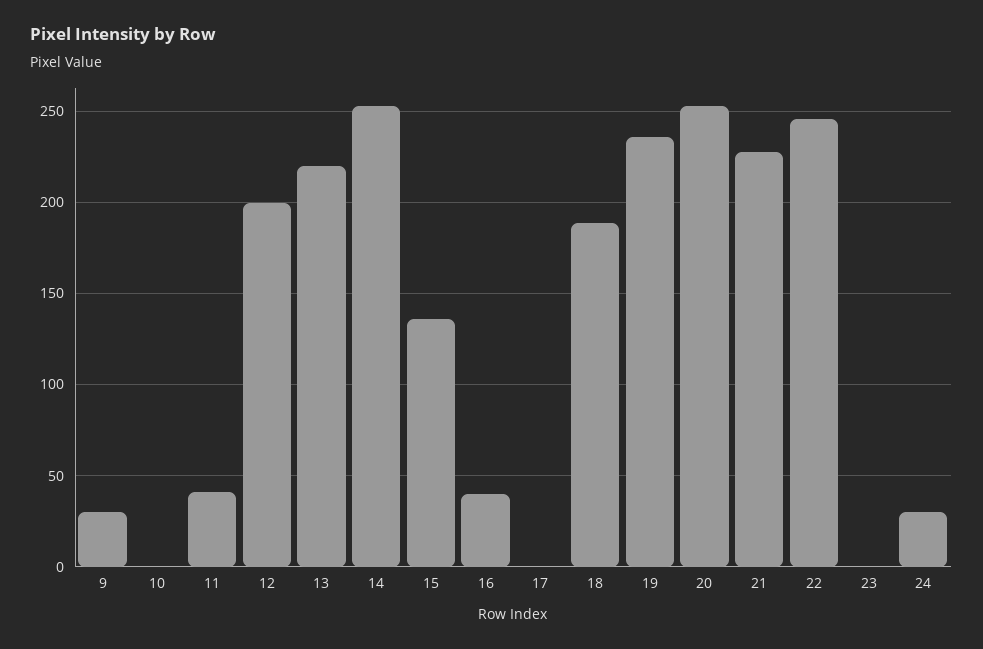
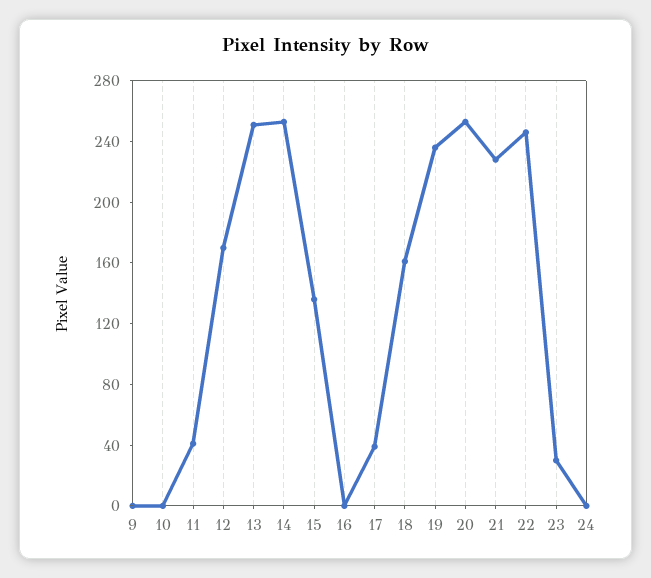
  {
-   "9": 30,
+   "9": 0,
    "10": 0,
    "11": 40,
-   "12": 200,
+   "12": 170,
-   "13": 220,
+   "13": 250,
    "14": 255,
    "15": 135,
-   "16": 40,
+   "16": 0,
-   "17": 0,
+   "17": 40,
-   "18": 190,
+   "18": 160,
    "19": 235,
    "20": 255,
    "21": 230,
    "22": 245,
-   "23": 0,
+   "23": 30,
-   "24": 30
+   "24": 0
  }

